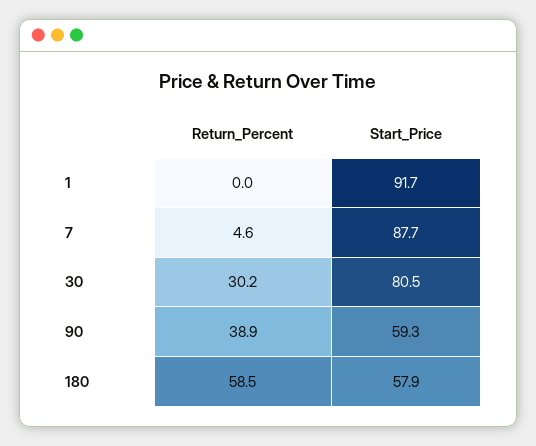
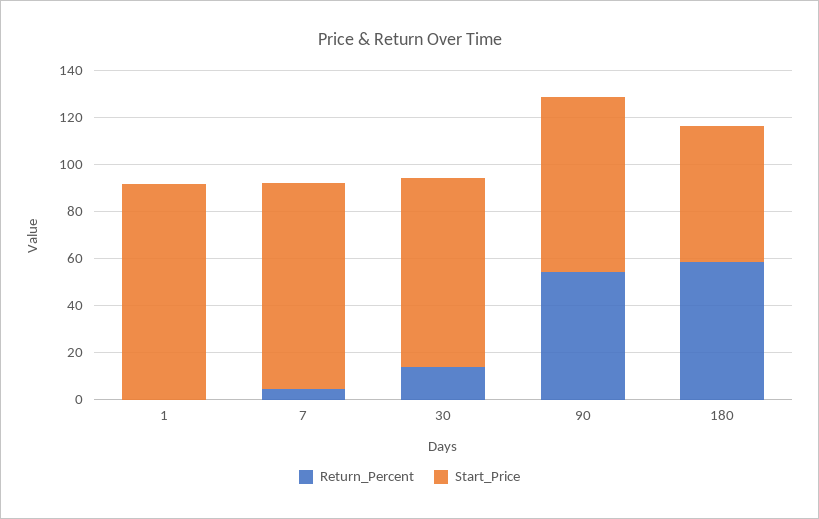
  {
    "Return_Percent": {
      "1": 0,
      "7": 4.6,
-     "30": 30.2,
+     "30": 15,
-     "90": 38.9,
+     "90": 55,
      "180": 58.5
    },
    "Start_Price": {
      "1": 91.7,
      "7": 87.7,
      "30": 80.5,
-     "90": 59.3,
+     "90": 75,
      "180": 57.9
    }
  }

